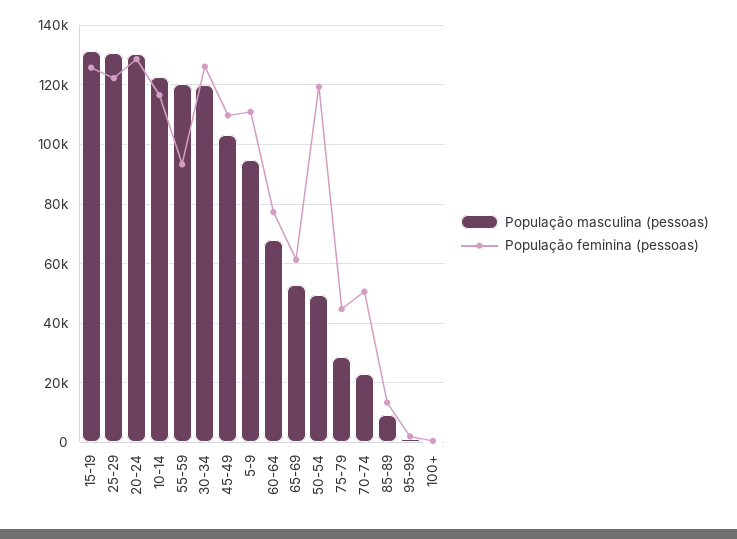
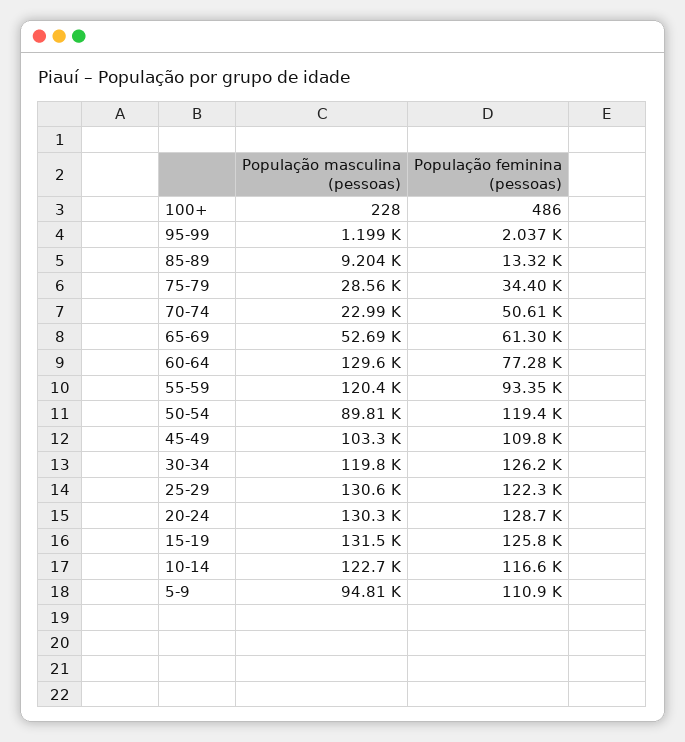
  {
    "População masculina (pessoas)": {
      "15-19": 131500,
      "25-29": 130600,
      "20-24": 130300,
      "10-14": 122700,
      "55-59": 120400,
      "30-34": 119800,
      "45-49": 103300,
      "5-9": 94810,
-     "60-64": 67500,
+     "60-64": 129600,
      "65-69": 52690,
-     "50-54": 50000,
+     "50-54": 89810,
      "75-79": 28560,
      "70-74": 22990,
      "85-89": 9204,
      "95-99": 1199,
      "100+": 228
    },
    "População feminina (pessoas)": {
      "15-19": 125800,
      "25-29": 122300,
      "20-24": 128700,
      "10-14": 116600,
      "55-59": 93350,
      "30-34": 126200,
      "45-49": 109800,
      "5-9": 110900,
      "60-64": 77280,
      "65-69": 61300,
      "50-54": 119400,
-     "75-79": 45000,
+     "75-79": 34400,
      "70-74": 50610,
      "85-89": 13320,
      "95-99": 2037,
      "100+": 486
    }
  }

